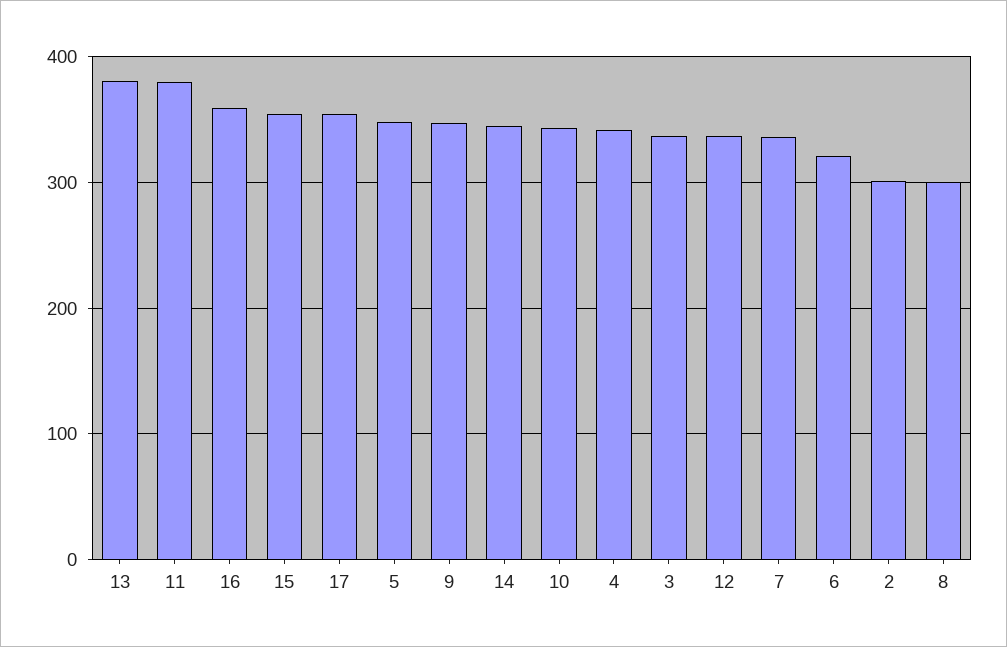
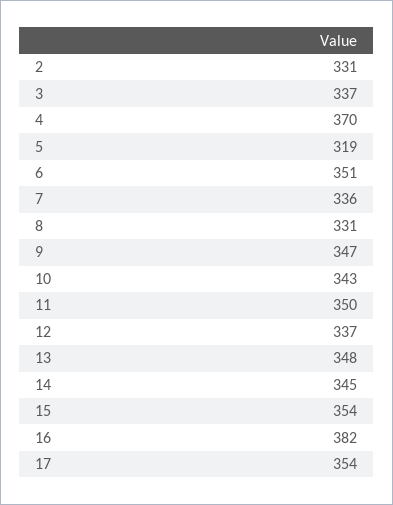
  {
-   "13": 380,
+   "13": 348,
-   "11": 380,
+   "11": 350,
-   "16": 360,
+   "16": 382,
    "15": 354,
    "17": 354,
-   "5": 350,
+   "5": 319,
    "9": 347,
    "14": 345,
    "10": 343,
-   "4": 340,
+   "4": 370,
    "3": 337,
    "12": 337,
    "7": 336,
-   "6": 320,
+   "6": 351,
-   "2": 300,
+   "2": 331,
-   "8": 300
+   "8": 331
  }

